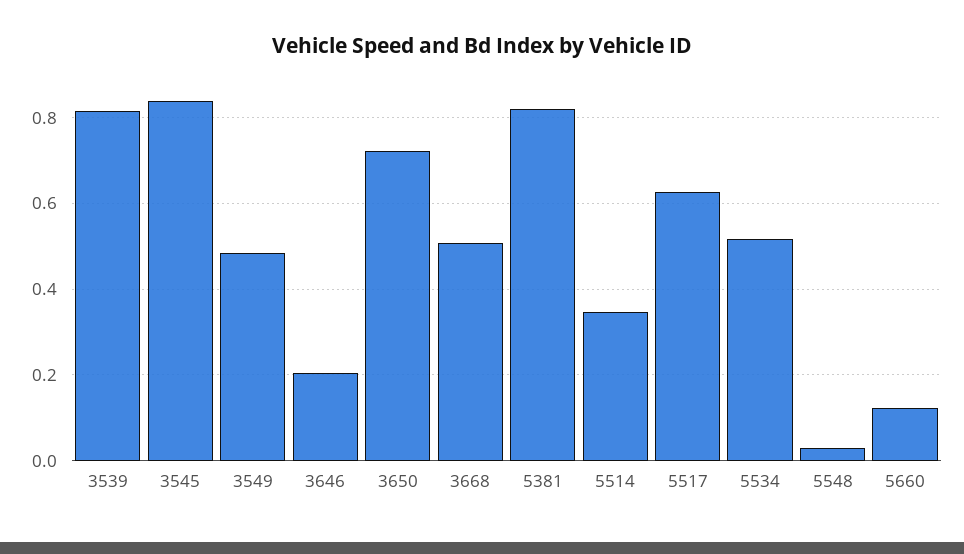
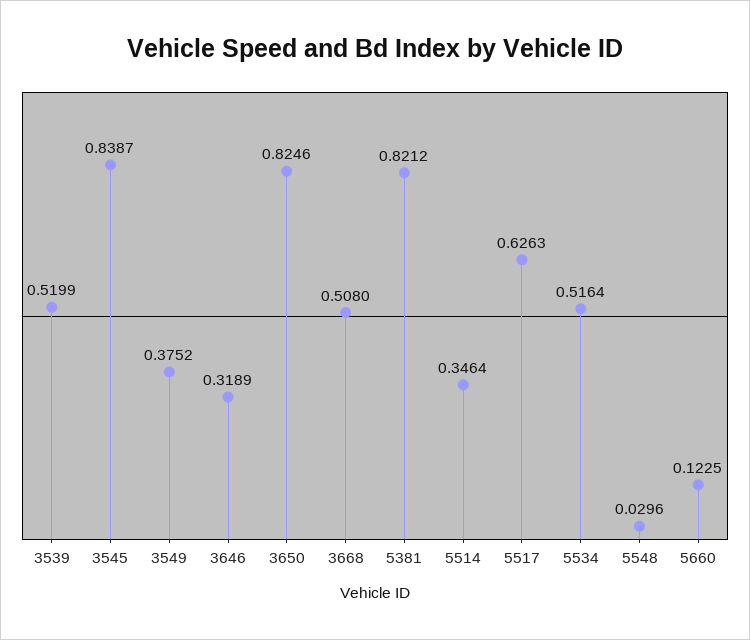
  {
-   "3539": 0.82,
+   "3539": 0.5199,
    "3545": 0.8387,
-   "3549": 0.48,
+   "3549": 0.3752,
-   "3646": 0.2,
+   "3646": 0.3189,
-   "3650": 0.72,
+   "3650": 0.8246,
    "3668": 0.508,
    "5381": 0.8212,
    "5514": 0.3464,
    "5517": 0.6263,
    "5534": 0.5164,
    "5548": 0.0296,
    "5660": 0.1225
  }

